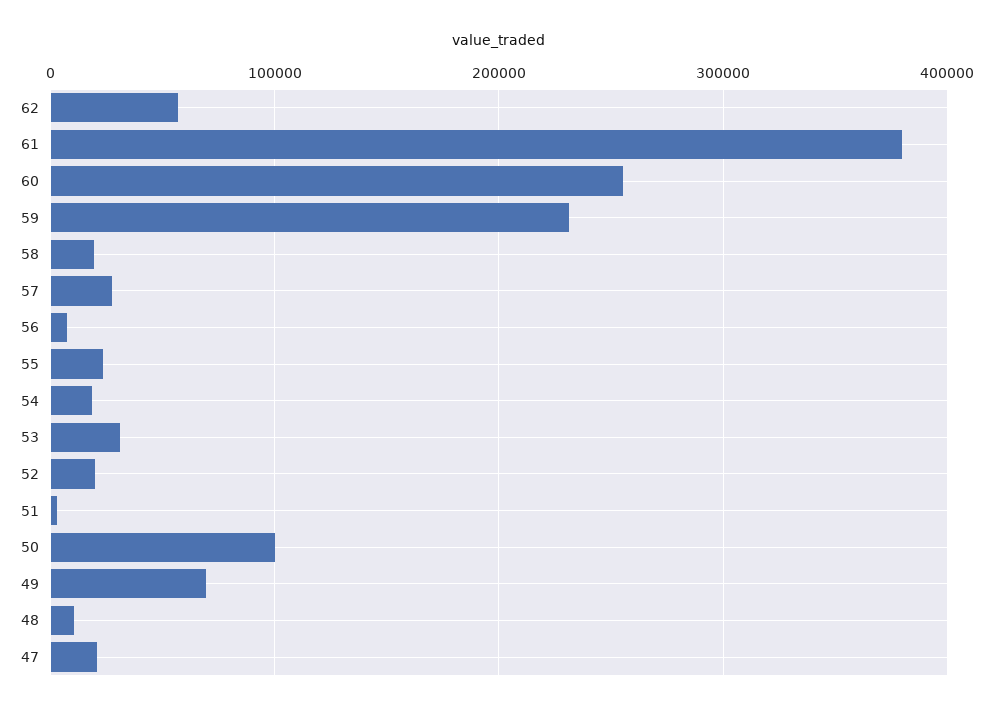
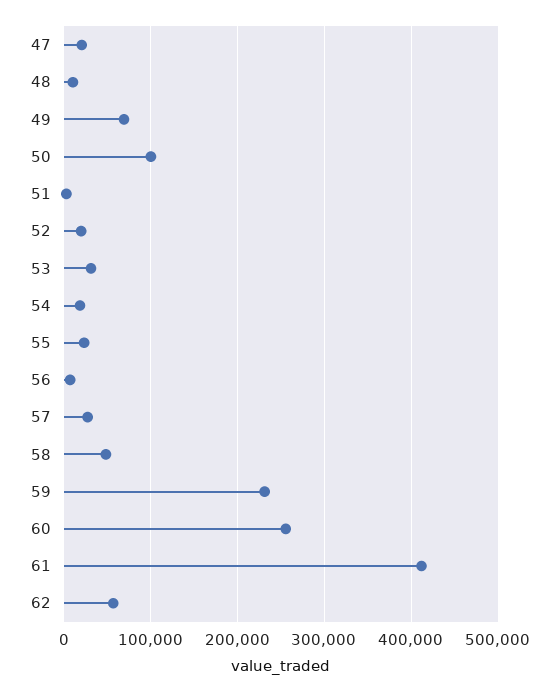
  {
    "62": 60000,
-   "61": 380000,
+   "61": 410000,
    "60": 260000,
    "59": 230000,
-   "58": 20000,
+   "58": 50000,
    "57": 30000,
    "56": 10000,
    "55": 20000,
    "54": 20000,
    "53": 30000,
    "52": 20000,
    "51": 0,
    "50": 100000,
    "49": 70000,
    "48": 10000,
    "47": 20000
  }

